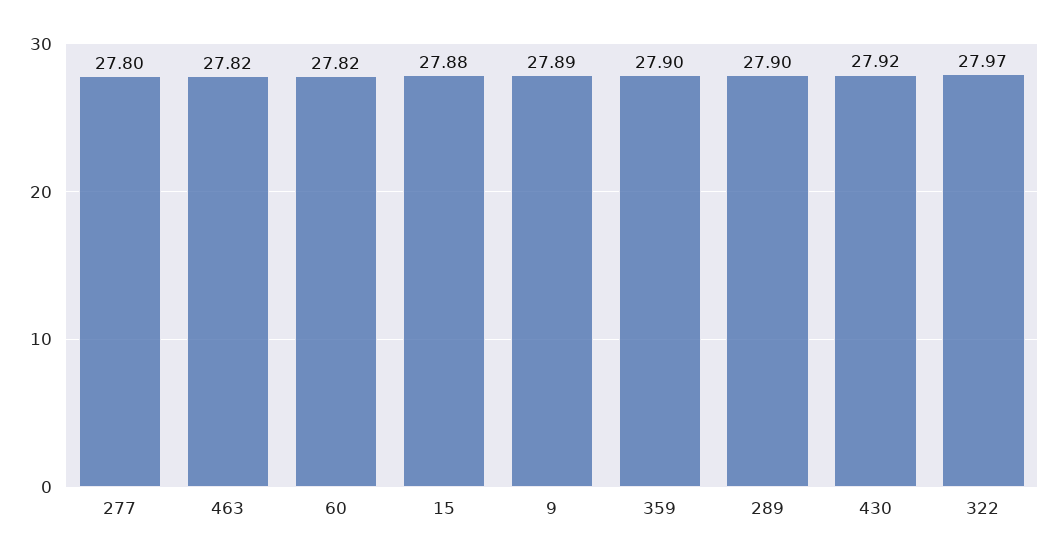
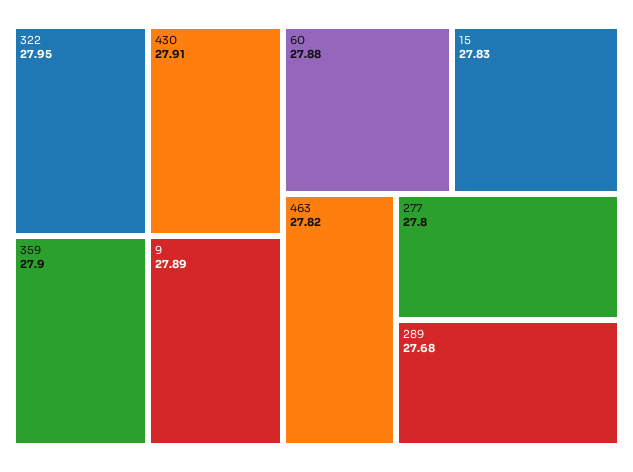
  {
    "277": 27.8,
    "463": 27.82,
-   "60": 27.82,
+   "60": 27.88,
-   "15": 27.88,
+   "15": 27.83,
    "9": 27.89,
    "359": 27.9,
-   "289": 27.9,
+   "289": 27.68,
-   "430": 27.92,
+   "430": 27.91,
-   "322": 27.97
+   "322": 27.95
  }

